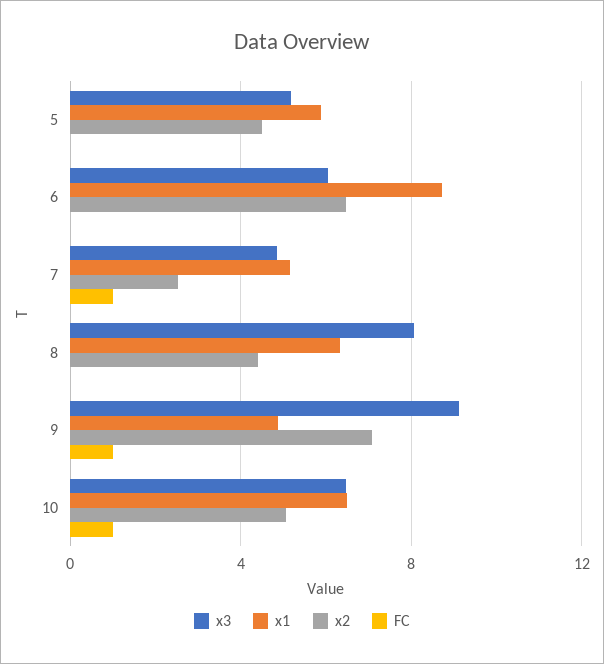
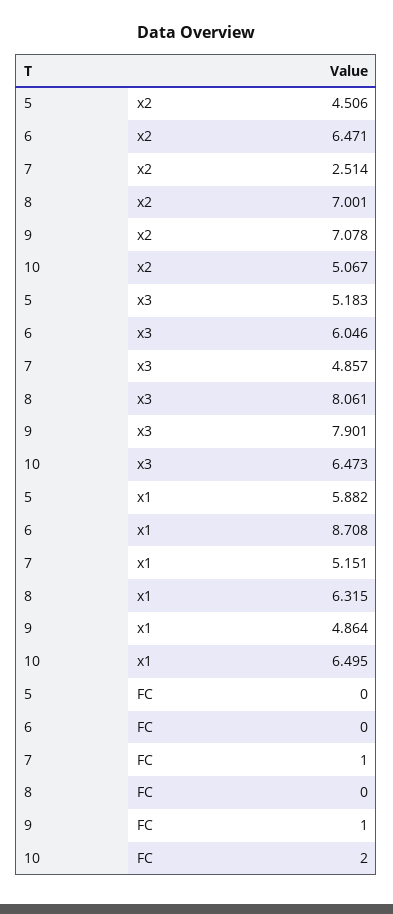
  {
    "x3": {
      "5": 5.183,
      "6": 6.046,
      "7": 4.857,
      "8": 8.061,
-     "9": 9,
+     "9": 7.901,
      "10": 6.473
    },
    "x1": {
      "5": 5.882,
      "6": 8.708,
      "7": 5.151,
      "8": 6.315,
      "9": 4.864,
      "10": 6.495
    },
    "x2": {
      "5": 4.506,
      "6": 6.471,
      "7": 2.514,
-     "8": 4.5,
+     "8": 7.001,
      "9": 7.078,
      "10": 5.067
    },
    "FC": {
      "5": 0,
      "6": 0,
      "7": 1,
      "8": 0,
      "9": 1,
-     "10": 1
+     "10": 2
    }
  }

